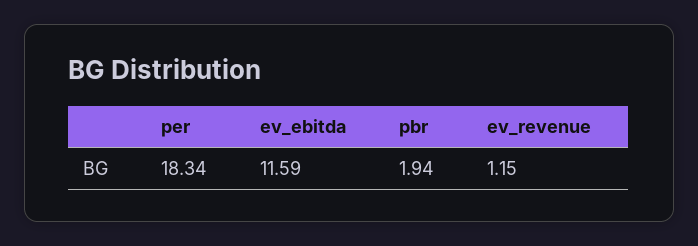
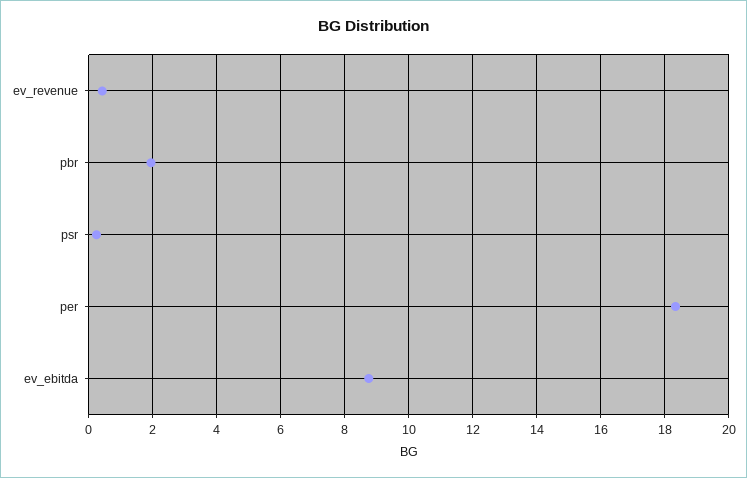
  {
    "per": 18.34,
-   "ev_ebitda": 11.59,
+   "ev_ebitda": 8.8,
    "pbr": 1.94,
-   "ev_revenue": 1.15
+   "ev_revenue": 0.4,
+   "psr": 0.2
  }

